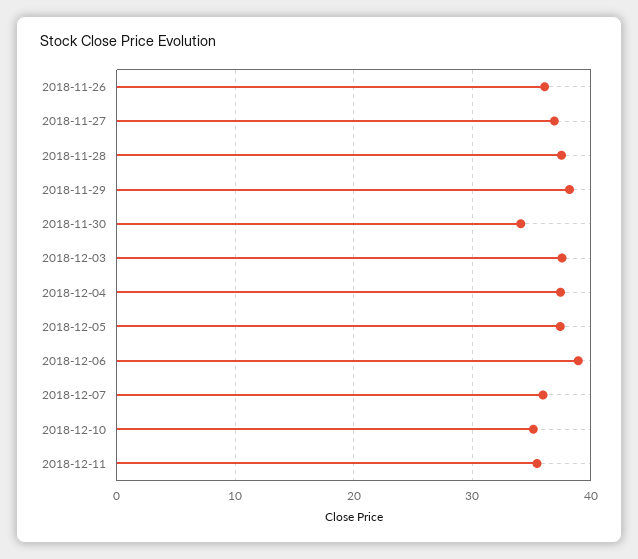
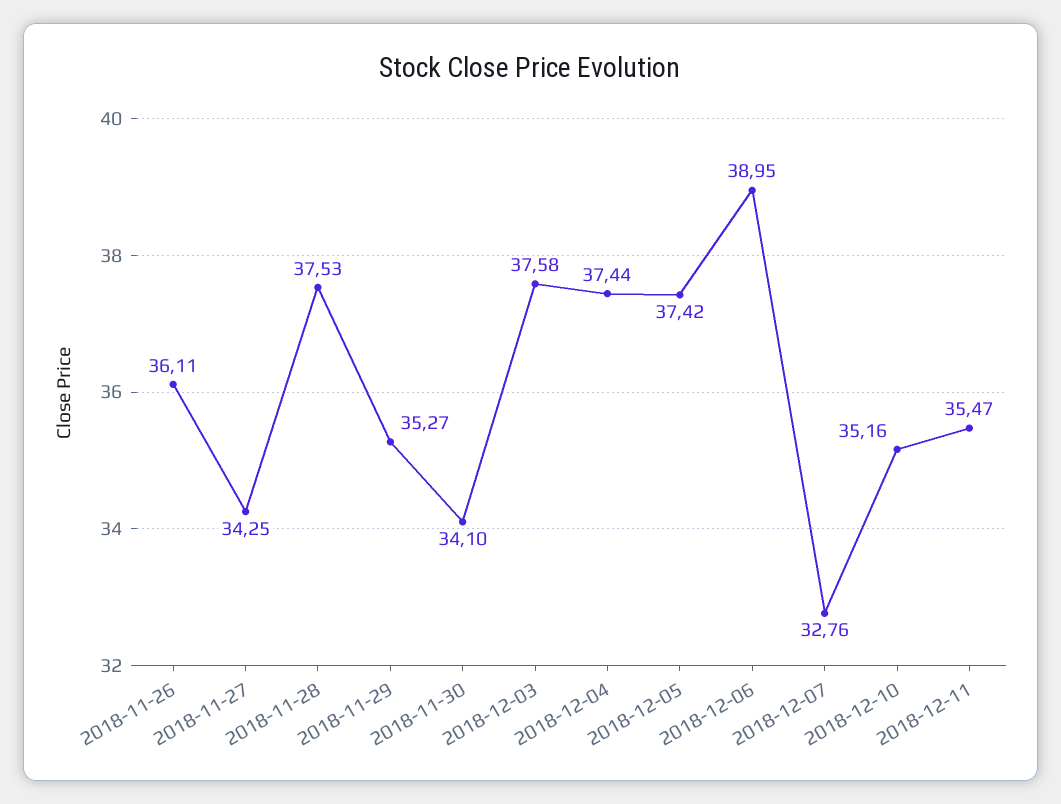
  {
    "2018-11-26": 36.11,
-   "2018-11-27": 37,
+   "2018-11-27": 34.25,
    "2018-11-28": 37.53,
-   "2018-11-29": 38,
+   "2018-11-29": 35.27,
    "2018-11-30": 34.1,
    "2018-12-03": 37.58,
    "2018-12-04": 37.44,
    "2018-12-05": 37.42,
    "2018-12-06": 38.95,
-   "2018-12-07": 36,
+   "2018-12-07": 32.76,
    "2018-12-10": 35.16,
    "2018-12-11": 35.47
  }

